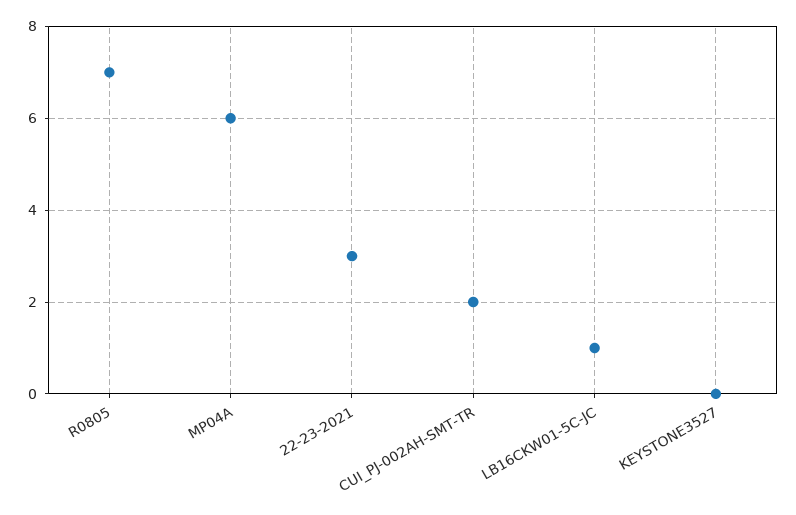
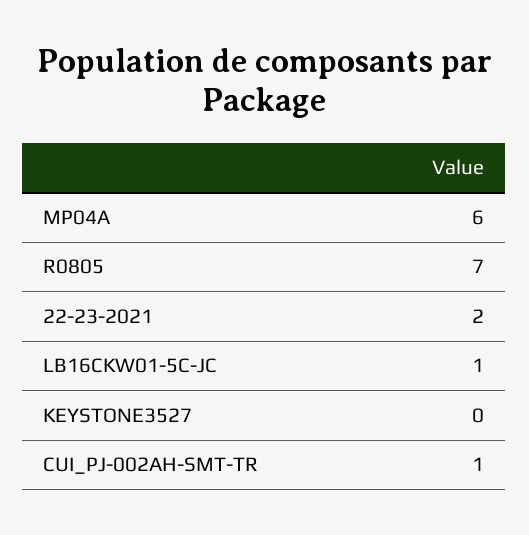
  {
    "R0805": 7,
    "MP04A": 6,
-   "22-23-2021": 3,
+   "22-23-2021": 2,
-   "CUI_PJ-002AH-SMT-TR": 2,
+   "CUI_PJ-002AH-SMT-TR": 1,
    "LB16CKW01-5C-JC": 1,
    "KEYSTONE3527": 0
  }

